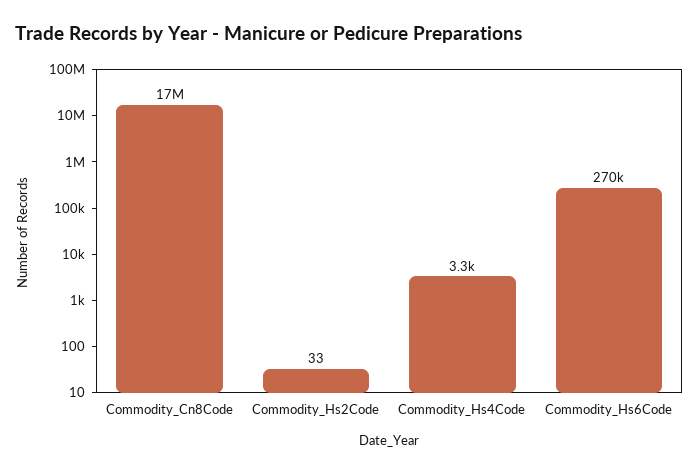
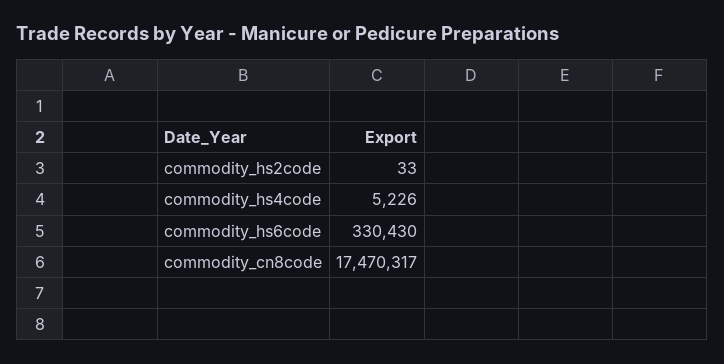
  {
    "Commodity_Cn8Code": 17470317,
    "Commodity_Hs2Code": 33,
-   "Commodity_Hs4Code": 3300,
+   "Commodity_Hs4Code": 5226,
-   "Commodity_Hs6Code": 270000
+   "Commodity_Hs6Code": 330430
  }

